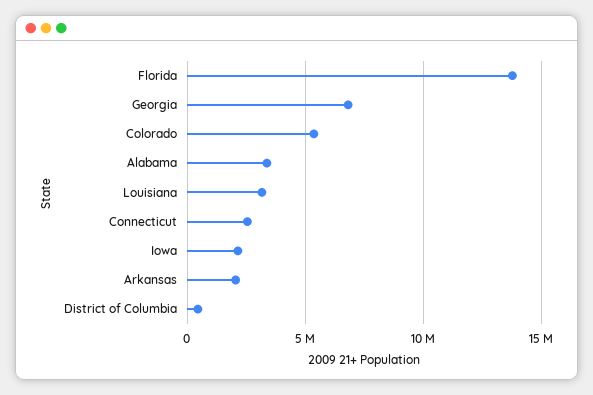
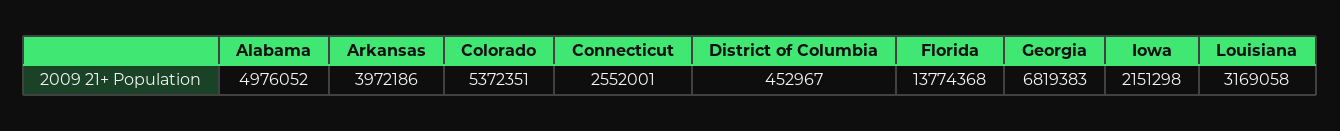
  {
    "Florida": 13774368,
    "Georgia": 6819383,
    "Colorado": 5372351,
-   "Alabama": 3500000,
+   "Alabama": 4976052,
    "Louisiana": 3169058,
    "Connecticut": 2552001,
    "Iowa": 2151298,
-   "Arkansas": 2000000,
+   "Arkansas": 3972186,
    "District of Columbia": 452967
  }

